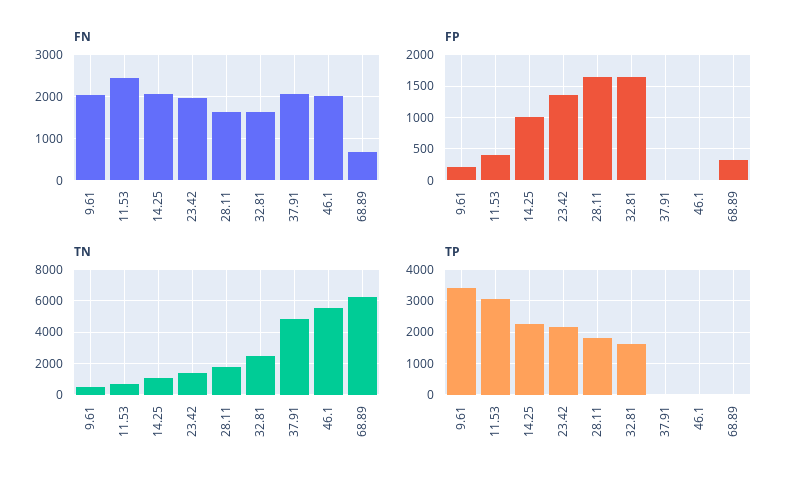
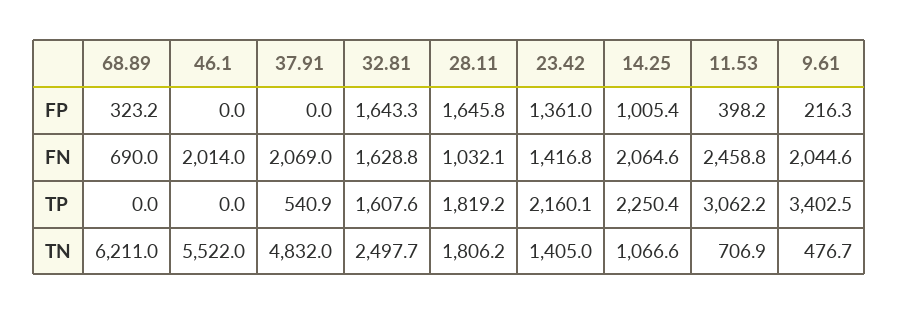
  {
    "FN": {
      "9.61": 2044.6,
      "11.53": 2458.8,
      "14.25": 2064.6,
-     "23.42": 2000,
+     "23.42": 1416.8,
-     "28.11": 1600,
+     "28.11": 1032.1,
      "32.81": 1628.8,
      "37.91": 2069,
      "46.1": 2014,
      "68.89": 690
    },
    "FP": {
      "9.61": 216.3,
      "11.53": 398.2,
      "14.25": 1005.4,
      "23.42": 1361,
      "28.11": 1645.8,
      "32.81": 1643.3,
      "37.91": 0,
      "46.1": 0,
      "68.89": 323.2
    },
    "TN": {
      "9.61": 476.7,
      "11.53": 706.9,
      "14.25": 1066.6,
      "23.42": 1405,
      "28.11": 1806.2,
      "32.81": 2497.7,
      "37.91": 4832,
      "46.1": 5522,
      "68.89": 6211
    },
    "TP": {
      "9.61": 3402.5,
      "11.53": 3062.2,
      "14.25": 2250.4,
      "23.42": 2160.1,
      "28.11": 1819.2,
      "32.81": 1607.6,
-     "37.91": 0,
+     "37.91": 540.9,
      "46.1": 0,
      "68.89": 0
    }
  }

